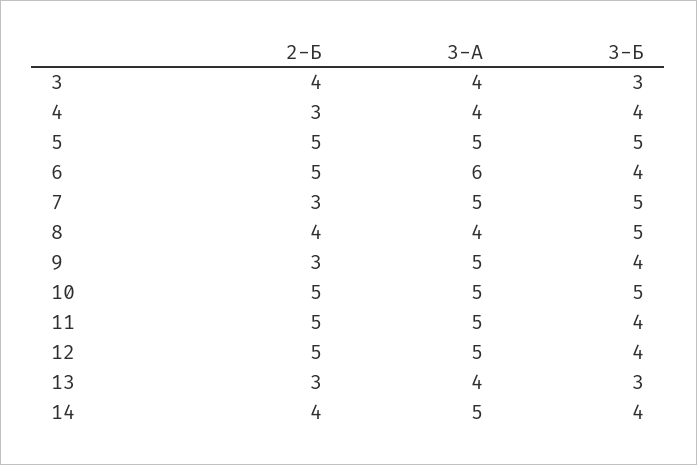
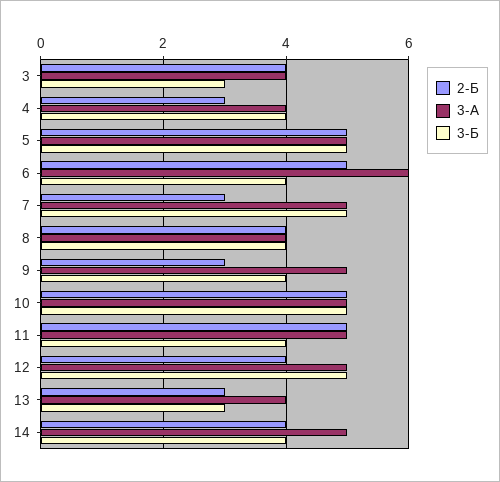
  {
    "2-Б": {
      "3": 4,
      "4": 3,
      "5": 5,
      "6": 5,
      "7": 3,
      "8": 4,
      "9": 3,
      "10": 5,
      "11": 5,
-     "12": 5,
+     "12": 4,
      "13": 3,
      "14": 4
    },
    "3-А": {
      "3": 4,
      "4": 4,
      "5": 5,
      "6": 6,
      "7": 5,
      "8": 4,
      "9": 5,
      "10": 5,
      "11": 5,
      "12": 5,
      "13": 4,
      "14": 5
    },
    "3-Б": {
      "3": 3,
      "4": 4,
      "5": 5,
      "6": 4,
      "7": 5,
-     "8": 5,
+     "8": 4,
      "9": 4,
      "10": 5,
      "11": 4,
-     "12": 4,
+     "12": 5,
      "13": 3,
      "14": 4
    }
  }

